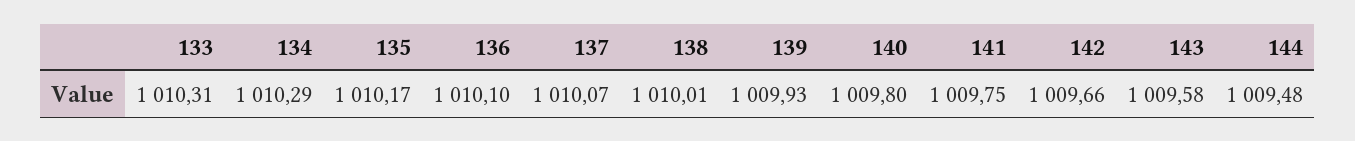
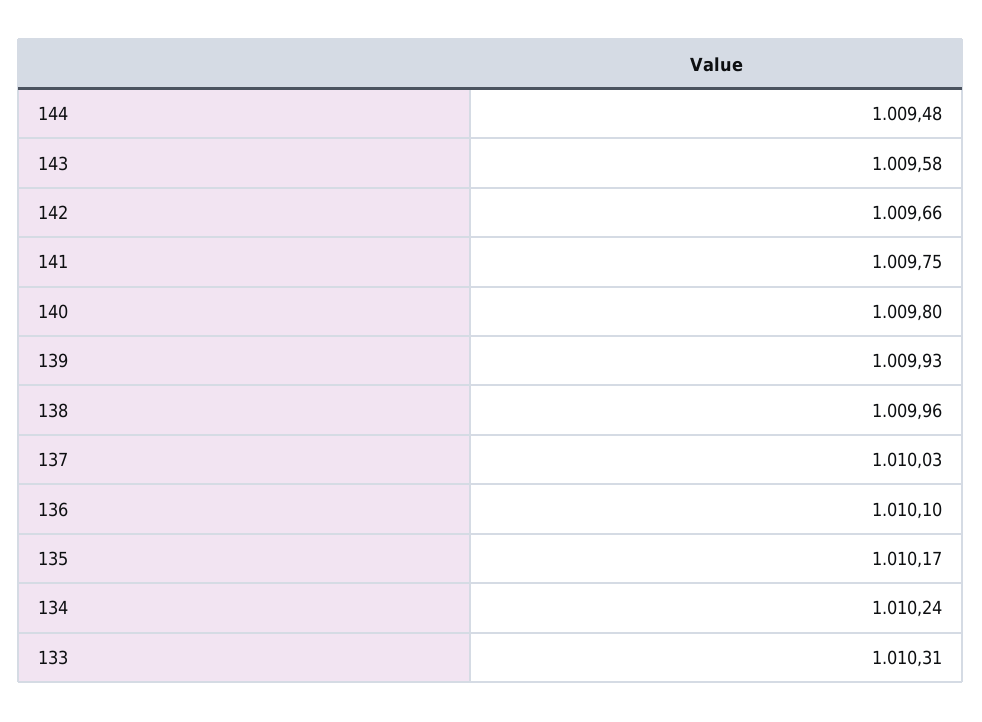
  {
    "133": 1010.31,
-   "134": 1010.29,
+   "134": 1010.24,
    "135": 1010.17,
    "136": 1010.1,
-   "137": 1010.07,
+   "137": 1010.03,
-   "138": 1010.01,
+   "138": 1009.96,
    "139": 1009.93,
    "140": 1009.8,
    "141": 1009.75,
    "142": 1009.66,
    "143": 1009.58,
    "144": 1009.48
  }

